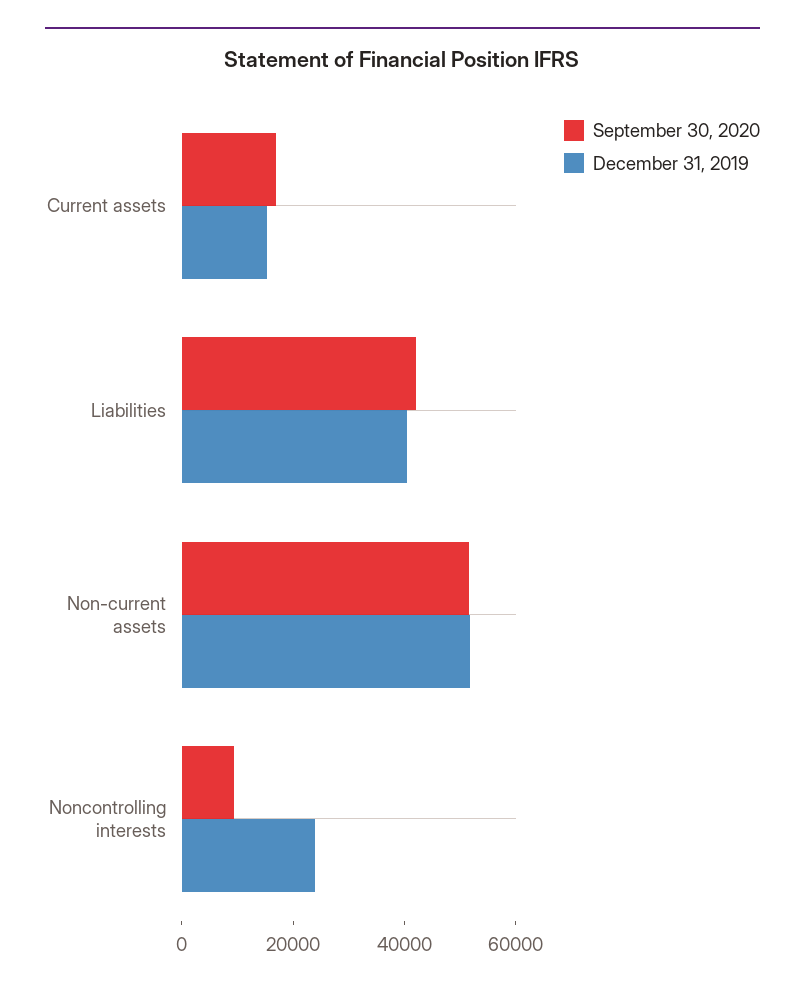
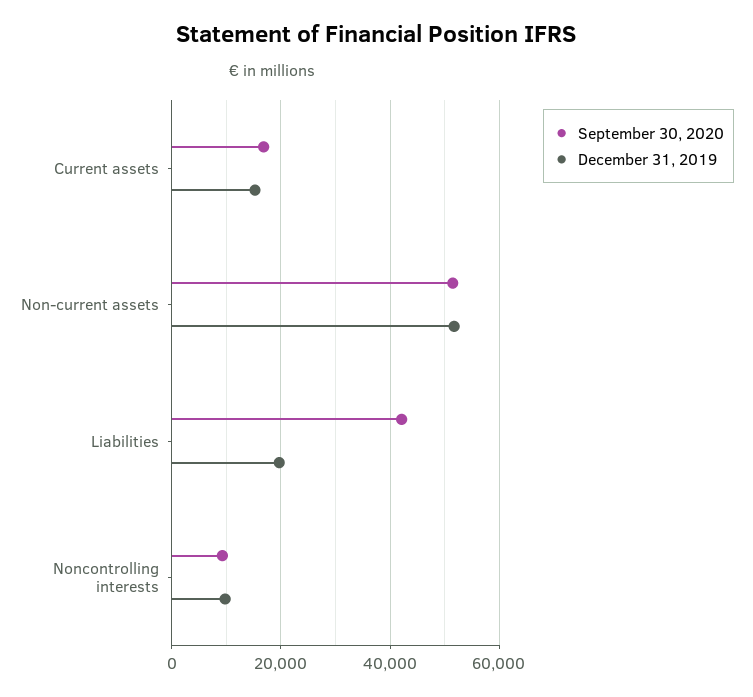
  {
    "September 30, 2020": {
      "Current assets": 16000,
      "Liabilities": 42000,
      "Non-current assets": 52000,
      "Noncontrolling interests": 10000
    },
    "December 31, 2019": {
      "Current assets": 16000,
-     "Liabilities": 40000,
+     "Liabilities": 20000,
      "Non-current assets": 52000,
-     "Noncontrolling interests": 25000
+     "Noncontrolling interests": 10000
    }
  }

